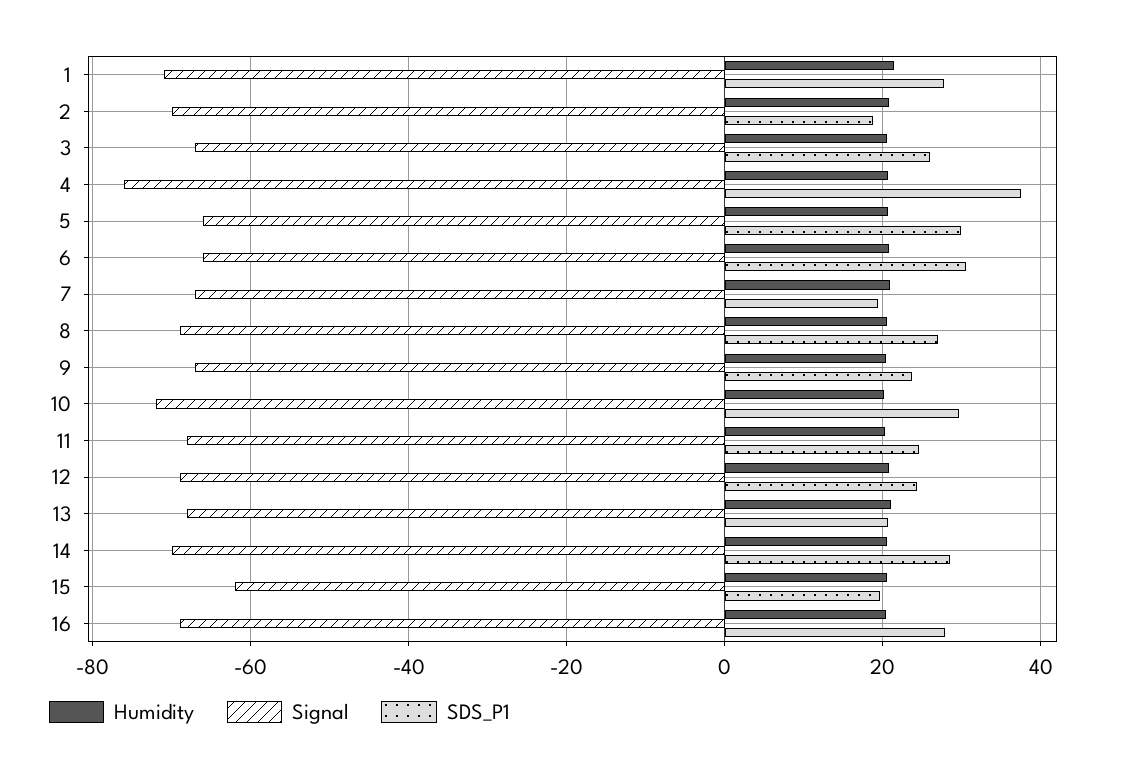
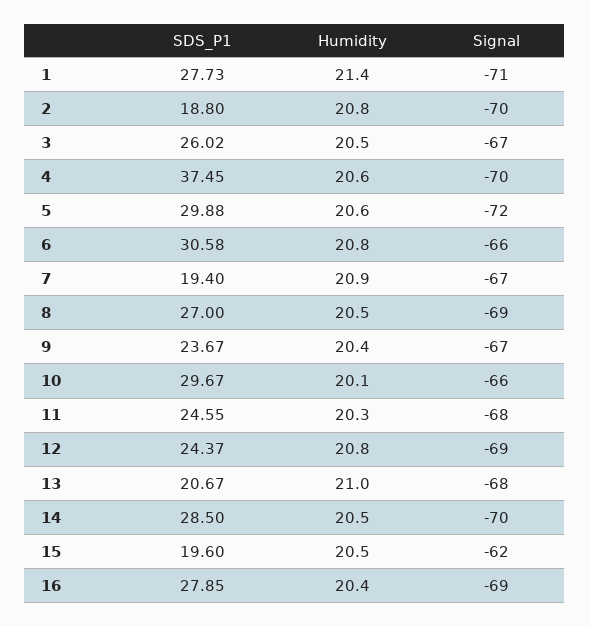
  {
    "Humidity": {
      "1": 21.4,
      "2": 20.8,
      "3": 20.5,
      "4": 20.6,
      "5": 20.6,
      "6": 20.8,
      "7": 20.9,
      "8": 20.5,
      "9": 20.4,
      "10": 20.1,
      "11": 20.3,
      "12": 20.8,
      "13": 21,
      "14": 20.5,
      "15": 20.5,
      "16": 20.4
    },
    "Signal": {
      "1": -71,
      "2": -70,
      "3": -67,
-     "4": -76,
+     "4": -70,
-     "5": -66,
+     "5": -72,
      "6": -66,
      "7": -67,
      "8": -69,
      "9": -67,
-     "10": -72,
+     "10": -66,
      "11": -68,
      "12": -69,
      "13": -68,
      "14": -70,
      "15": -62,
      "16": -69
    },
    "SDS_P1": {
      "1": 27.73,
      "2": 18.8,
      "3": 26.02,
      "4": 37.45,
      "5": 29.88,
      "6": 30.58,
      "7": 19.4,
      "8": 27,
      "9": 23.67,
      "10": 29.67,
      "11": 24.55,
      "12": 24.37,
      "13": 20.67,
      "14": 28.5,
      "15": 19.6,
      "16": 27.85
    }
  }

